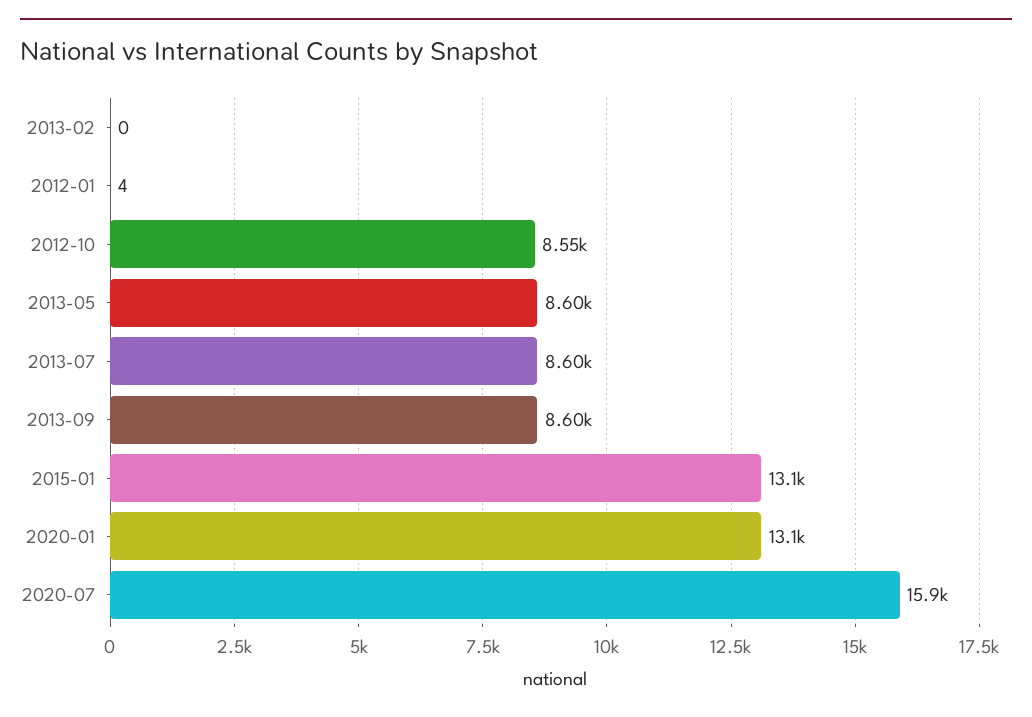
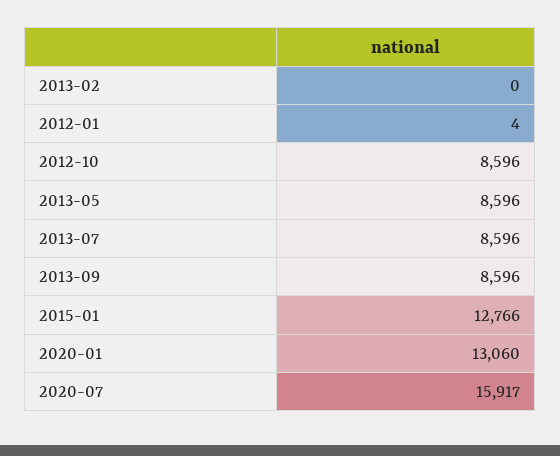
  {
    "2013-02": 0,
    "2012-01": 4,
-   "2012-10": 8550,
+   "2012-10": 8596,
    "2013-05": 8596,
    "2013-07": 8596,
    "2013-09": 8596,
-   "2015-01": 13100,
+   "2015-01": 12766,
    "2020-01": 13060,
    "2020-07": 15917
  }

